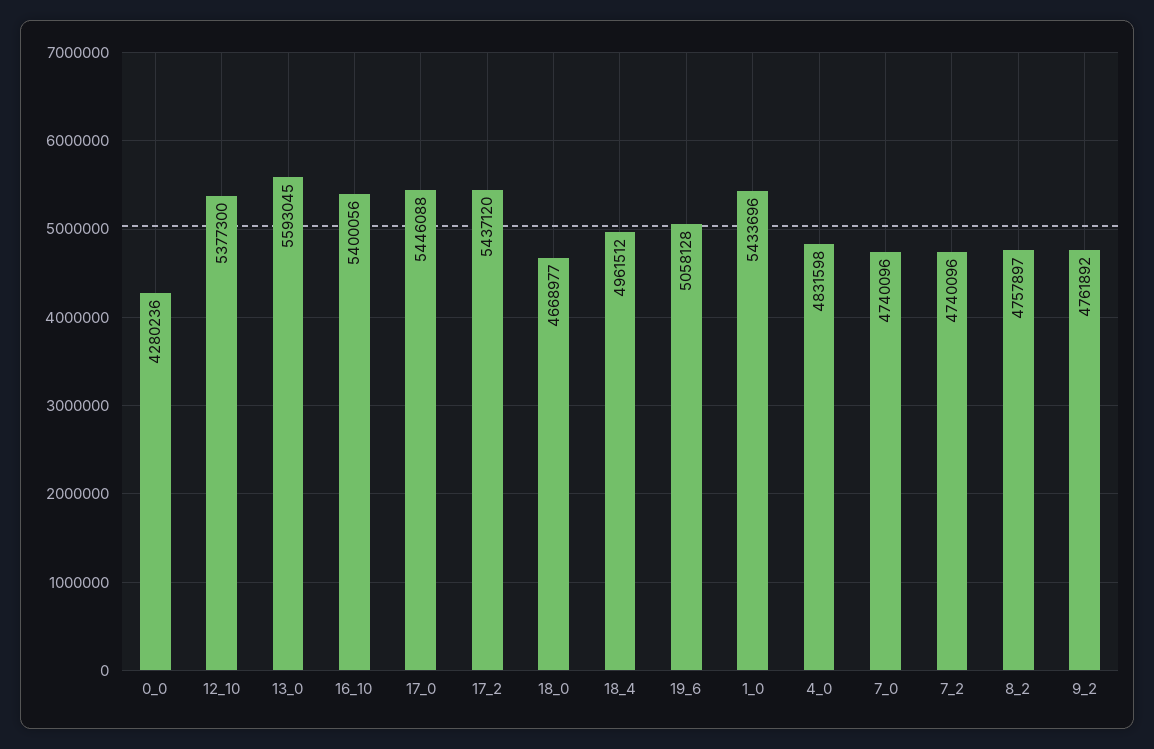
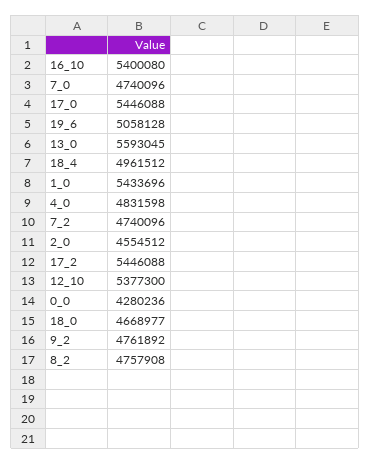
  {
    "0_0": 4280236,
    "12_10": 5377300,
    "13_0": 5593045,
-   "16_10": 5400056,
+   "16_10": 5400080,
    "17_0": 5446088,
-   "17_2": 5437120,
+   "17_2": 5446088,
    "18_0": 4668977,
    "18_4": 4961512,
    "19_6": 5058128,
    "1_0": 5433696,
    "4_0": 4831598,
    "7_0": 4740096,
    "7_2": 4740096,
-   "8_2": 4757897,
+   "8_2": 4757908,
-   "9_2": 4761892
+   "9_2": 4761892,
+   "2_0": 4554512
  }

